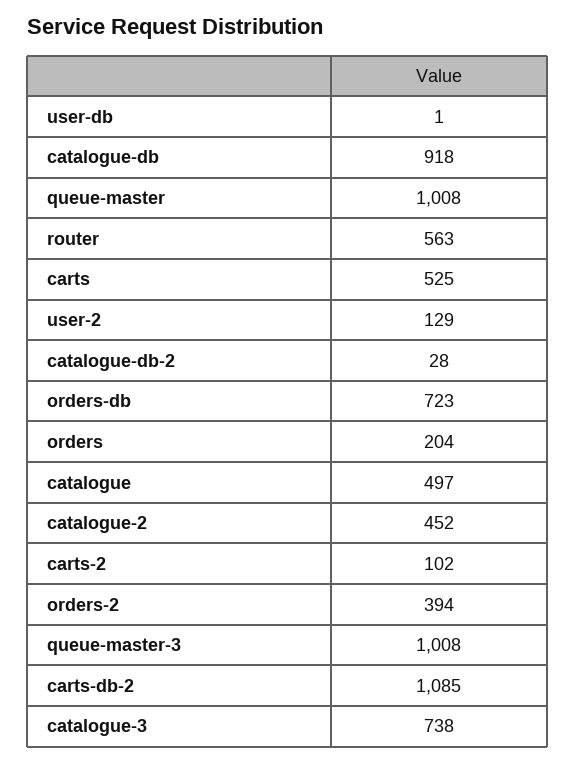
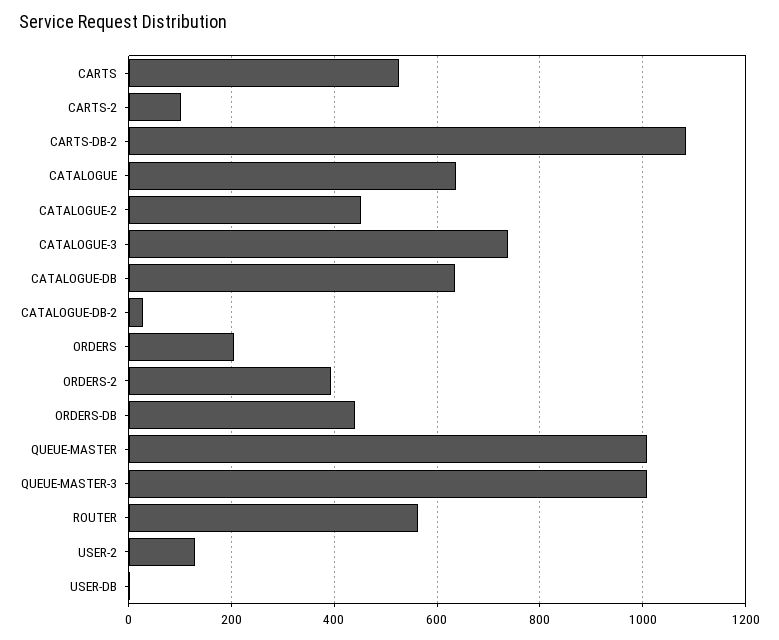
  {
    "user-db": 1,
-   "catalogue-db": 918,
+   "catalogue-db": 640,
    "queue-master": 1008,
    "router": 563,
    "carts": 525,
    "user-2": 129,
    "catalogue-db-2": 28,
-   "orders-db": 723,
+   "orders-db": 440,
    "orders": 204,
-   "catalogue": 497,
+   "catalogue": 640,
    "catalogue-2": 452,
    "carts-2": 102,
    "orders-2": 394,
    "queue-master-3": 1008,
    "carts-db-2": 1085,
    "catalogue-3": 738
  }

